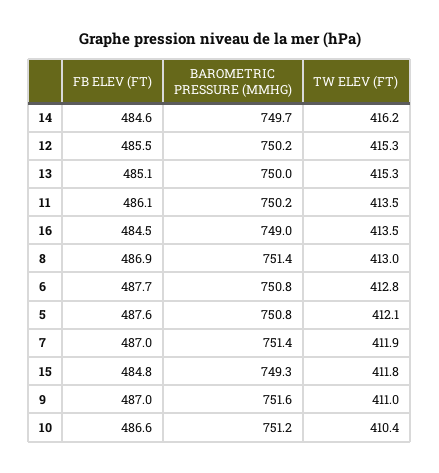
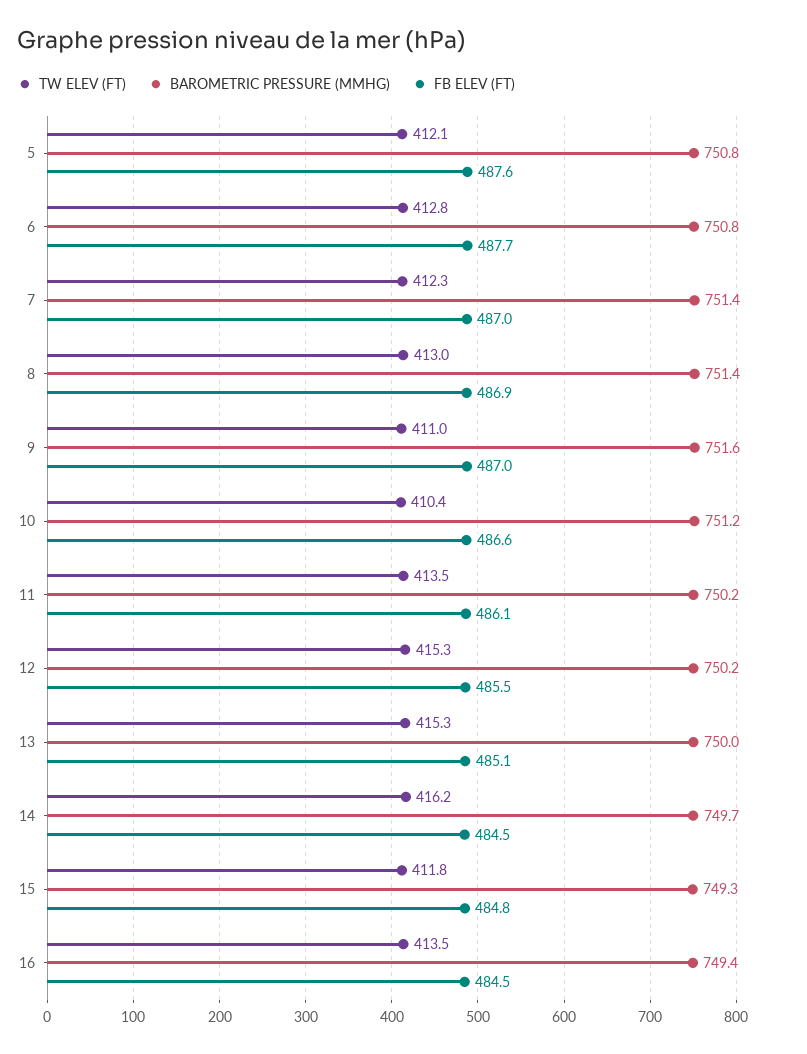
  {
    "FB ELEV (FT)": {
-     "14": 484.6,
+     "14": 484.5,
      "12": 485.5,
      "13": 485.1,
      "11": 486.1,
      "16": 484.5,
      "8": 486.9,
      "6": 487.7,
      "5": 487.6,
      "7": 487,
      "15": 484.8,
      "9": 487,
      "10": 486.6
    },
    "BAROMETRIC PRESSURE (MMHG)": {
      "14": 749.7,
      "12": 750.2,
      "13": 750,
      "11": 750.2,
-     "16": 749,
+     "16": 749.4,
      "8": 751.4,
      "6": 750.8,
      "5": 750.8,
      "7": 751.4,
      "15": 749.3,
      "9": 751.6,
      "10": 751.2
    },
    "TW ELEV (FT)": {
      "14": 416.2,
      "12": 415.3,
      "13": 415.3,
      "11": 413.5,
      "16": 413.5,
      "8": 413,
      "6": 412.8,
      "5": 412.1,
-     "7": 411.9,
+     "7": 412.3,
      "15": 411.8,
      "9": 411,
      "10": 410.4
    }
  }

